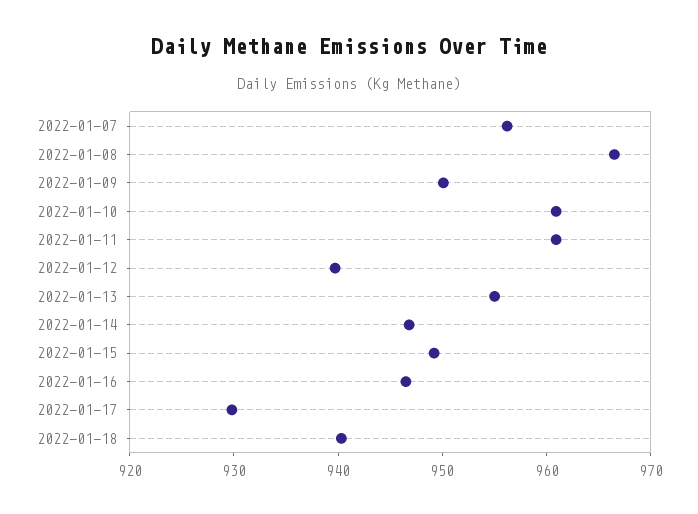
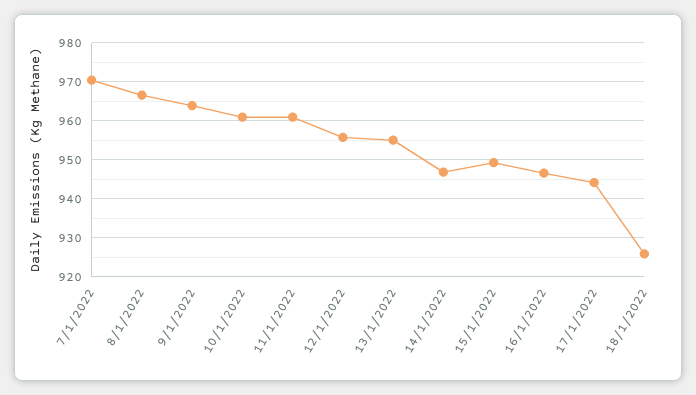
  {
-   "2022-01-07": 956,
+   "2022-01-07": 970,
    "2022-01-08": 966,
-   "2022-01-09": 950,
+   "2022-01-09": 964,
    "2022-01-10": 960,
    "2022-01-11": 960,
-   "2022-01-12": 940,
+   "2022-01-12": 956,
    "2022-01-13": 956,
    "2022-01-14": 946,
    "2022-01-15": 950,
    "2022-01-16": 946,
-   "2022-01-17": 930,
+   "2022-01-17": 944,
-   "2022-01-18": 940
+   "2022-01-18": 926
  }

